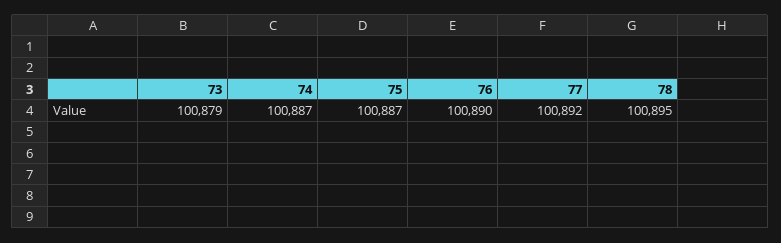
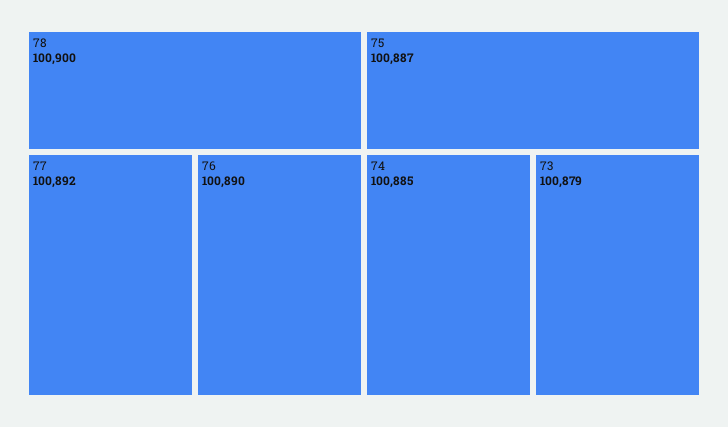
  {
    "73": 100879,
-   "74": 100887,
+   "74": 100885,
    "75": 100887,
    "76": 100890,
    "77": 100892,
-   "78": 100895
+   "78": 100900
  }

